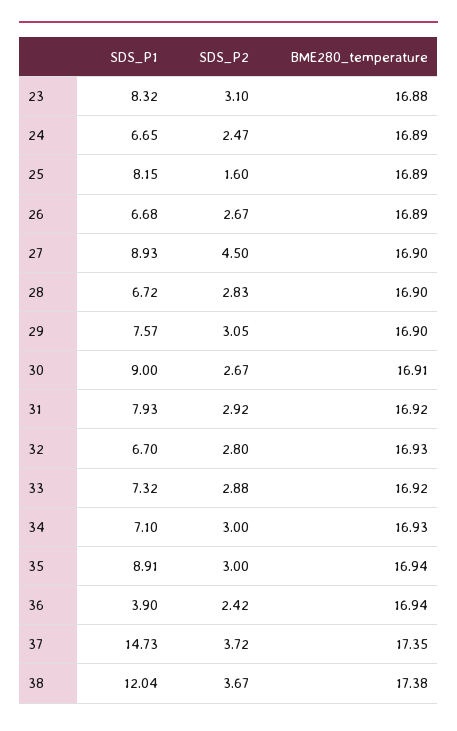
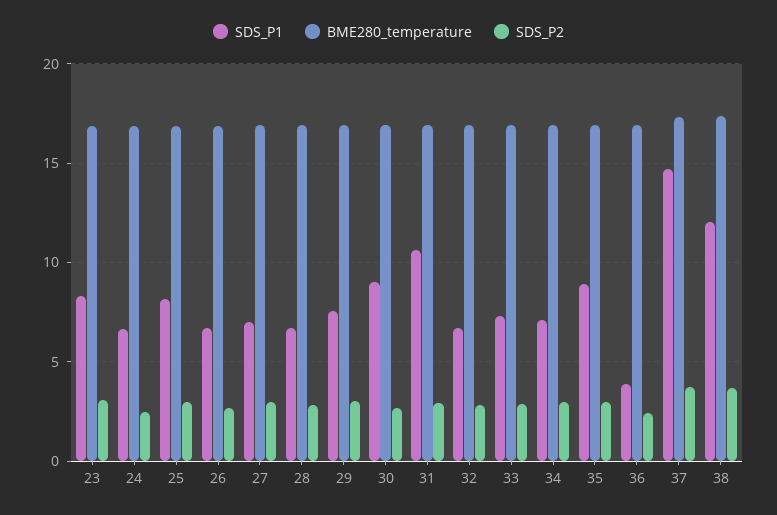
  {
    "SDS_P1": {
      "23": 8.32,
      "24": 6.65,
      "25": 8.15,
      "26": 6.68,
-     "27": 8.93,
+     "27": 7,
      "28": 6.72,
      "29": 7.57,
      "30": 9,
-     "31": 7.93,
+     "31": 10.5,
      "32": 6.7,
      "33": 7.32,
      "34": 7.1,
      "35": 8.91,
      "36": 3.9,
      "37": 14.73,
      "38": 12.04
    },
    "SDS_P2": {
      "23": 3.1,
      "24": 2.47,
-     "25": 1.6,
+     "25": 3,
      "26": 2.67,
-     "27": 4.5,
+     "27": 3,
      "28": 2.83,
      "29": 3.05,
      "30": 2.67,
      "31": 2.92,
      "32": 2.8,
      "33": 2.88,
      "34": 3,
      "35": 3,
      "36": 2.42,
      "37": 3.72,
      "38": 3.67
    },
    "BME280_temperature": {
      "23": 16.88,
      "24": 16.89,
      "25": 16.89,
      "26": 16.89,
      "27": 16.9,
      "28": 16.9,
      "29": 16.9,
      "30": 16.91,
      "31": 16.92,
      "32": 16.93,
      "33": 16.92,
      "34": 16.93,
      "35": 16.94,
      "36": 16.94,
      "37": 17.35,
      "38": 17.38
    }
  }

